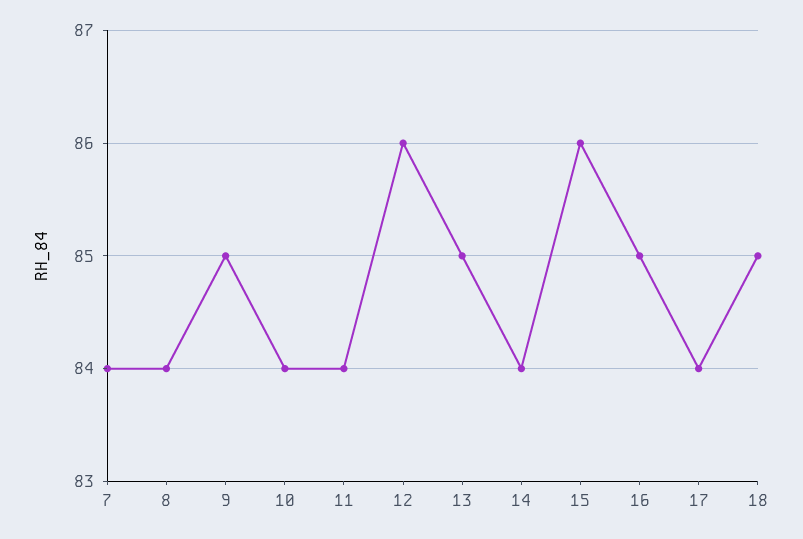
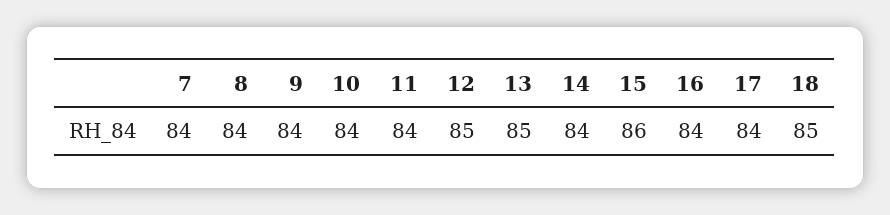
  {
    "7": 84,
    "8": 84,
-   "9": 85,
+   "9": 84,
    "10": 84,
    "11": 84,
-   "12": 86,
+   "12": 85,
    "13": 85,
    "14": 84,
    "15": 86,
-   "16": 85,
+   "16": 84,
    "17": 84,
    "18": 85
  }

